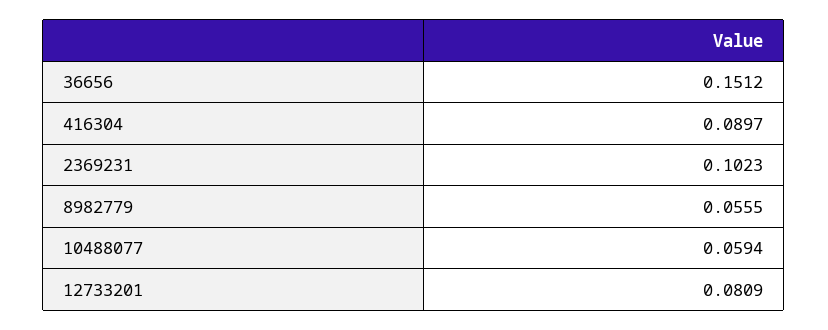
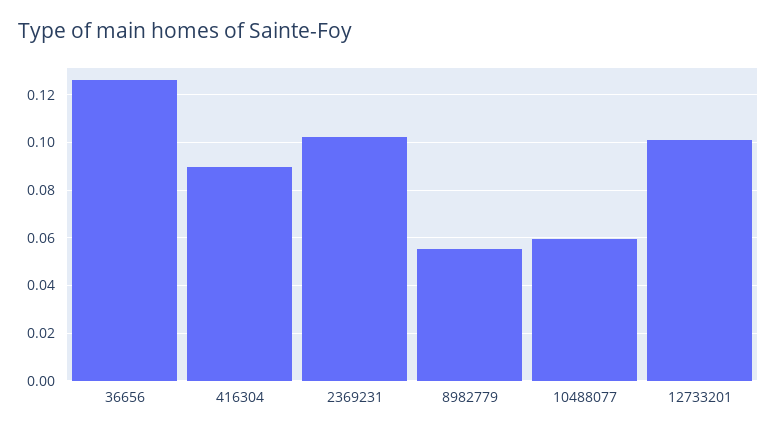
  {
-   "36656": 0.1512,
+   "36656": 0.125,
    "416304": 0.0897,
    "2369231": 0.1023,
    "8982779": 0.0555,
    "10488077": 0.0594,
-   "12733201": 0.0809
+   "12733201": 0.1
  }

